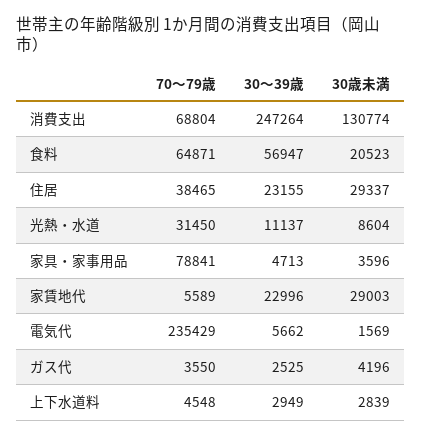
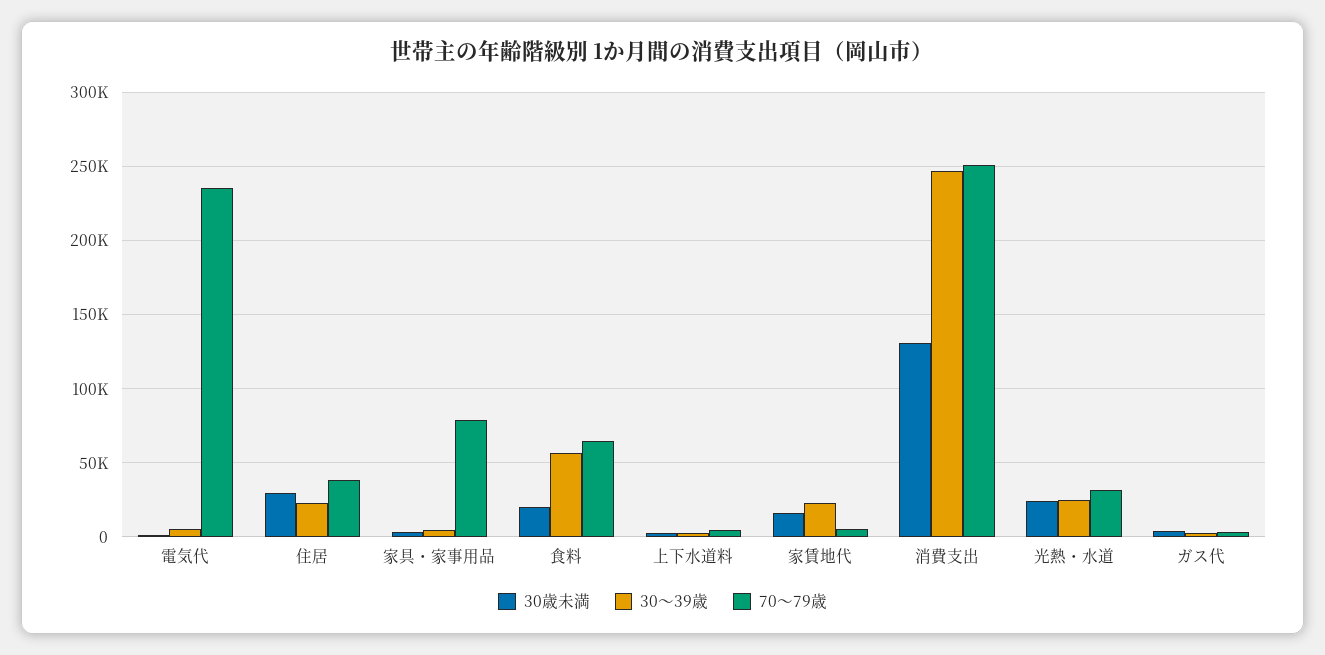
  {
    "70〜79歳": {
-     "消費支出": 68804,
+     "消費支出": 250000,
      "食料": 64871,
      "住居": 38465,
      "光熱・水道": 31450,
      "家具・家事用品": 78841,
      "家賃地代": 5589,
      "電気代": 235429,
      "ガス代": 3550,
      "上下水道料": 4548
    },
    "30〜39歳": {
      "消費支出": 247264,
      "食料": 56947,
      "住居": 23155,
-     "光熱・水道": 11137,
+     "光熱・水道": 25000,
      "家具・家事用品": 4713,
      "家賃地代": 22996,
      "電気代": 5662,
      "ガス代": 2525,
      "上下水道料": 2949
    },
    "30歳未満": {
      "消費支出": 130774,
      "食料": 20523,
      "住居": 29337,
-     "光熱・水道": 8604,
+     "光熱・水道": 25000,
      "家具・家事用品": 3596,
-     "家賃地代": 29003,
+     "家賃地代": 15000,
      "電気代": 1569,
      "ガス代": 4196,
      "上下水道料": 2839
    }
  }

